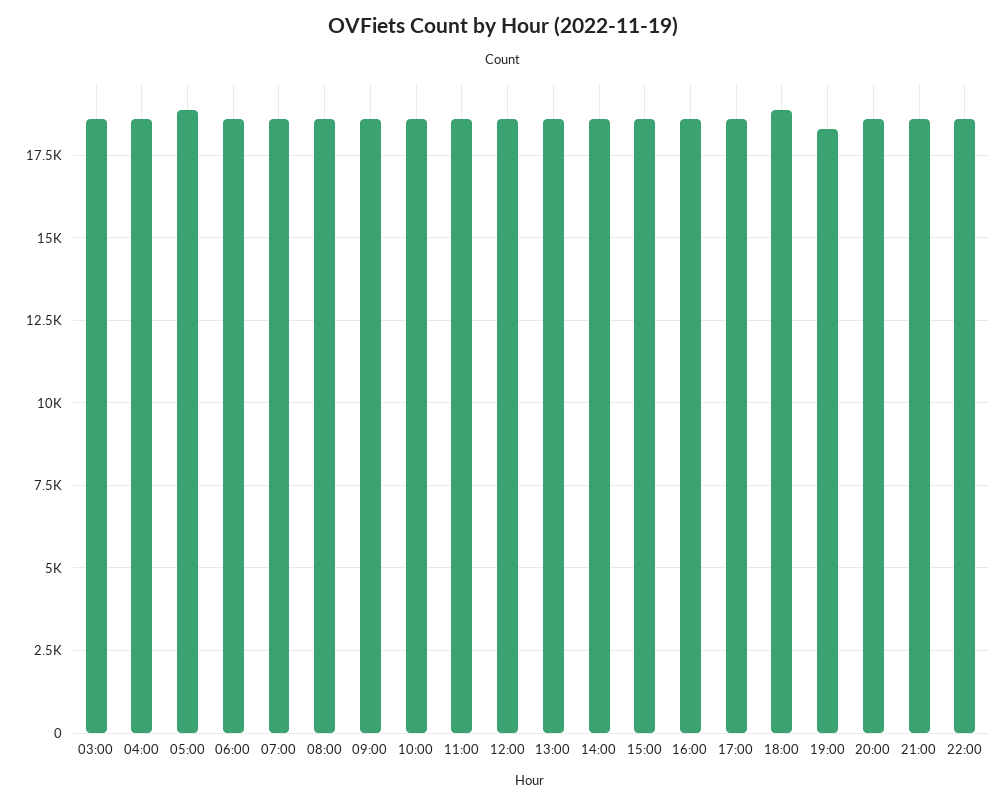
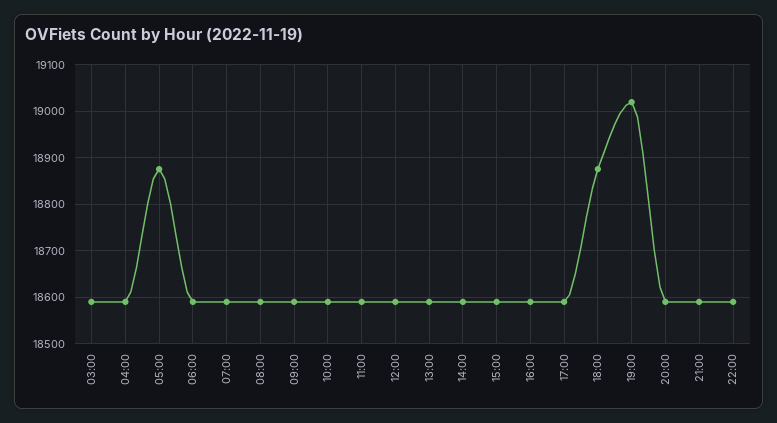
  {
    "03:00": 18600,
    "04:00": 18600,
    "05:00": 18880,
    "06:00": 18600,
    "07:00": 18600,
    "08:00": 18600,
    "09:00": 18600,
    "10:00": 18600,
    "11:00": 18600,
    "12:00": 18600,
    "13:00": 18600,
    "14:00": 18600,
    "15:00": 18600,
    "16:00": 18600,
    "17:00": 18600,
    "18:00": 18880,
-   "19:00": 18250,
+   "19:00": 19020,
    "20:00": 18600,
    "21:00": 18600,
    "22:00": 18600
  }

